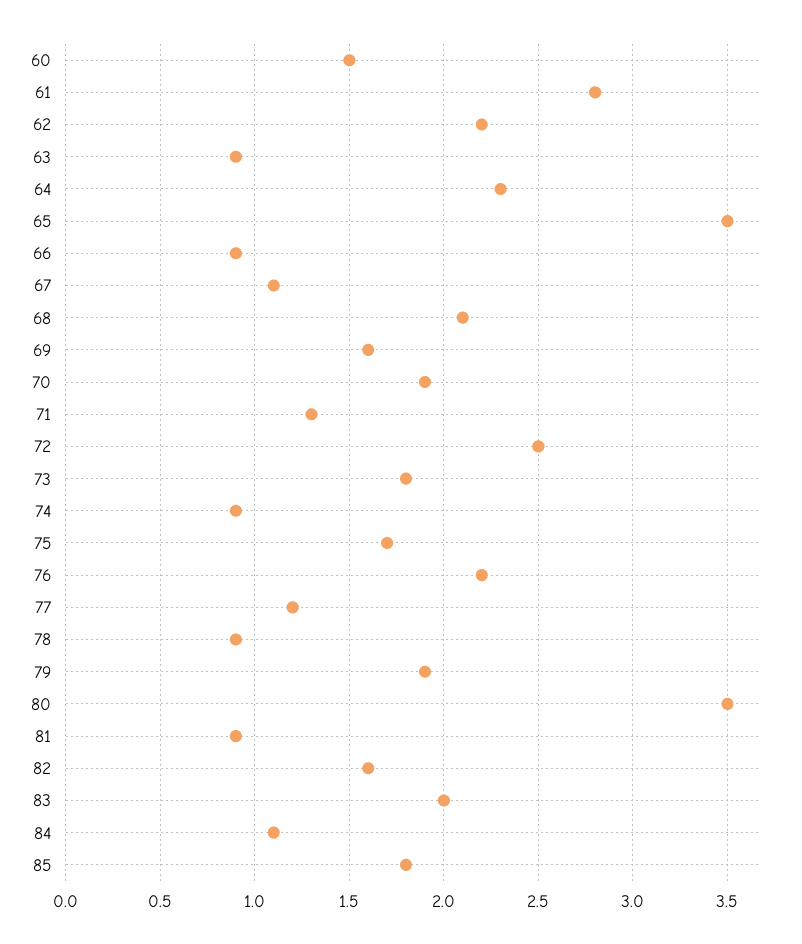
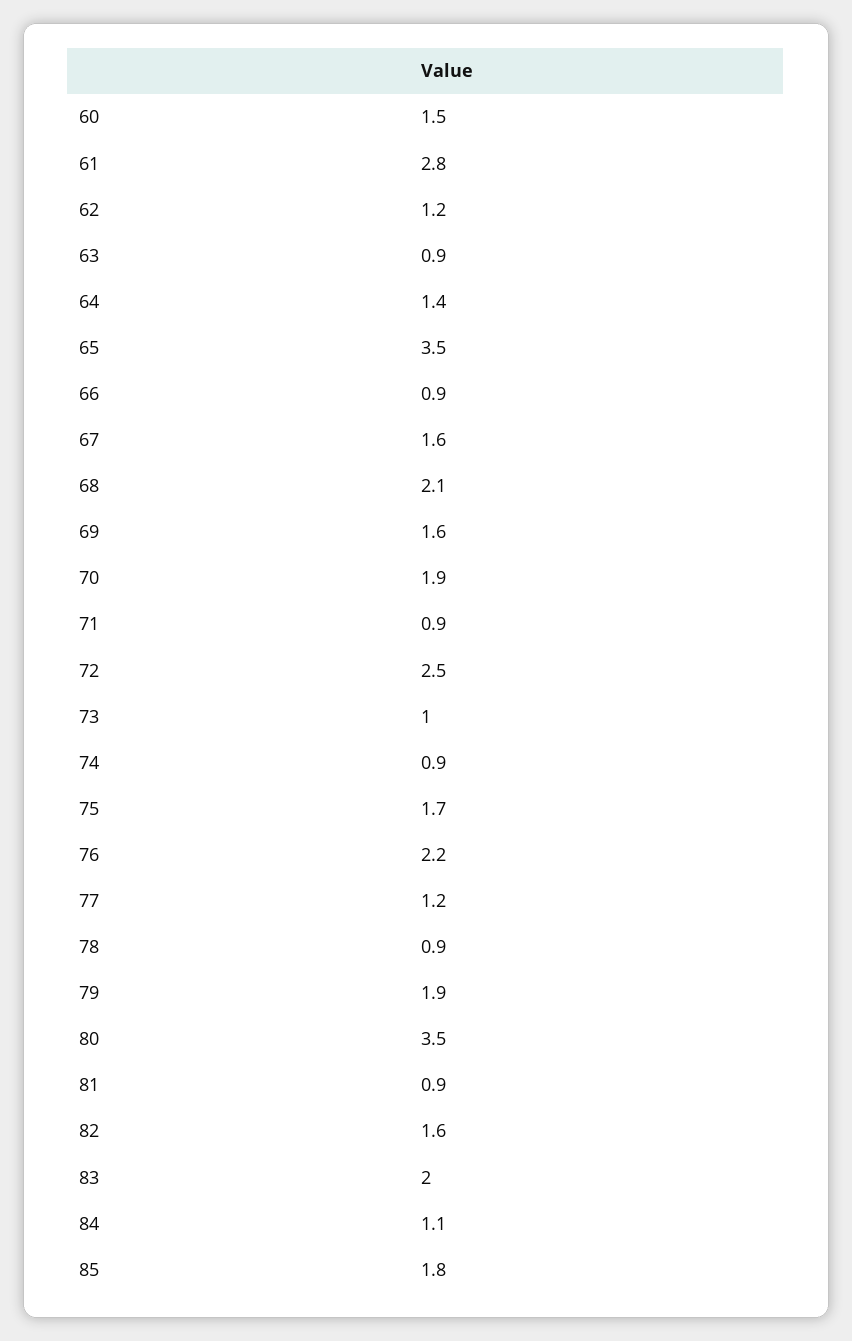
  {
    "60": 1.5,
    "61": 2.8,
-   "62": 2.2,
+   "62": 1.2,
    "63": 0.9,
-   "64": 2.3,
+   "64": 1.4,
    "65": 3.5,
    "66": 0.9,
-   "67": 1.1,
+   "67": 1.6,
    "68": 2.1,
    "69": 1.6,
    "70": 1.9,
-   "71": 1.3,
+   "71": 0.9,
    "72": 2.5,
-   "73": 1.8,
+   "73": 1,
    "74": 0.9,
    "75": 1.7,
    "76": 2.2,
    "77": 1.2,
    "78": 0.9,
    "79": 1.9,
    "80": 3.5,
    "81": 0.9,
    "82": 1.6,
    "83": 2,
    "84": 1.1,
    "85": 1.8
  }

